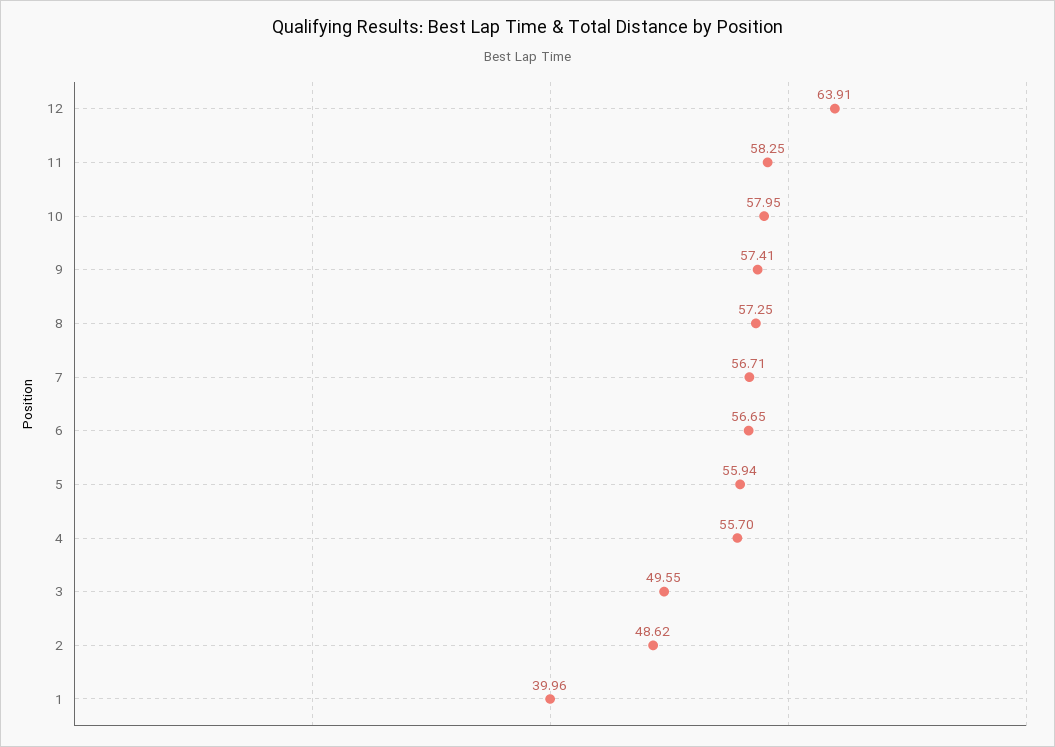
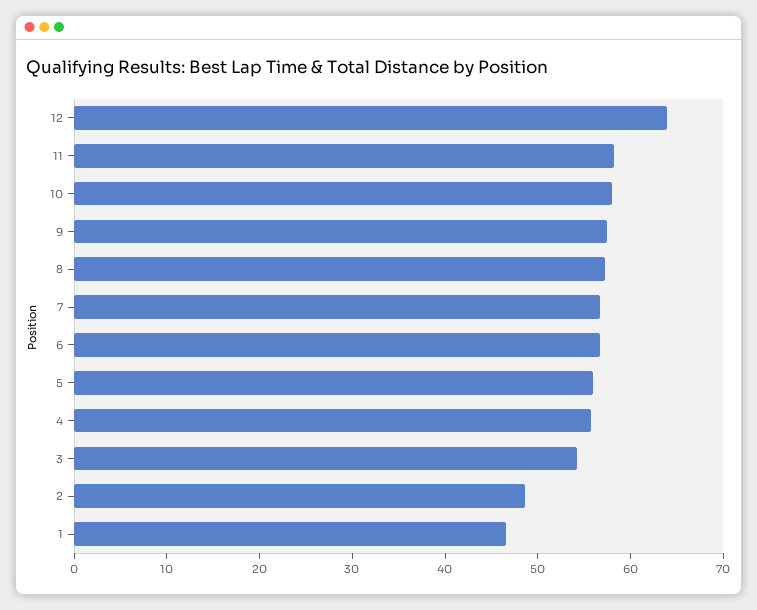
  {
    "12": 63.91,
    "11": 58.25,
    "10": 57.95,
    "9": 57.41,
    "8": 57.25,
    "7": 56.71,
    "6": 56.65,
    "5": 55.94,
    "4": 55.7,
-   "3": 49.55,
+   "3": 54,
    "2": 48.62,
-   "1": 39.96
+   "1": 46
  }

